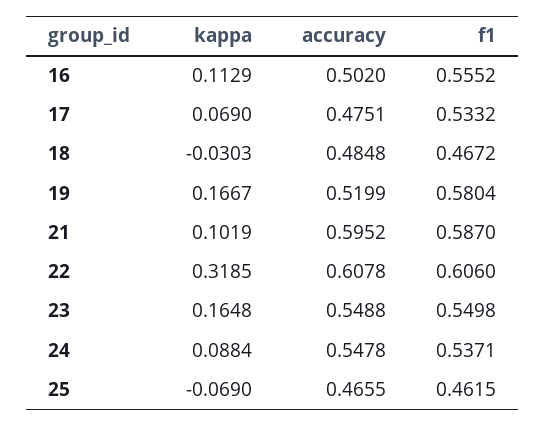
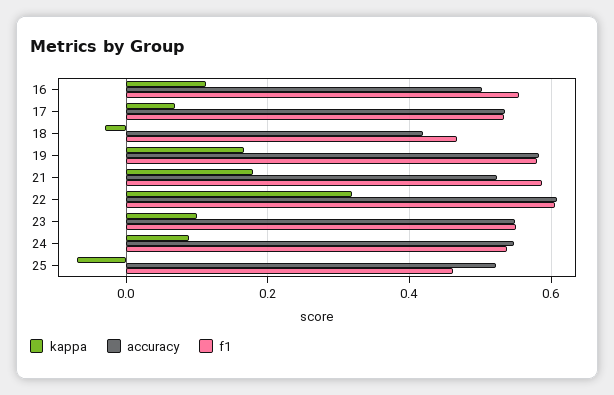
  {
    "kappa": {
      "16": 0.1129,
      "17": 0.069,
      "18": -0.0303,
      "19": 0.1667,
-     "21": 0.1019,
+     "21": 0.18,
      "22": 0.3185,
-     "23": 0.1648,
+     "23": 0.1,
      "24": 0.0884,
      "25": -0.069
    },
    "accuracy": {
      "16": 0.502,
-     "17": 0.4751,
+     "17": 0.54,
-     "18": 0.4848,
+     "18": 0.42,
-     "19": 0.5199,
+     "19": 0.58,
-     "21": 0.5952,
+     "21": 0.52,
      "22": 0.6078,
      "23": 0.5488,
      "24": 0.5478,
-     "25": 0.4655
+     "25": 0.52
    },
    "f1": {
      "16": 0.5552,
      "17": 0.5332,
      "18": 0.4672,
      "19": 0.5804,
      "21": 0.587,
      "22": 0.606,
      "23": 0.5498,
      "24": 0.5371,
      "25": 0.4615
    }
  }

